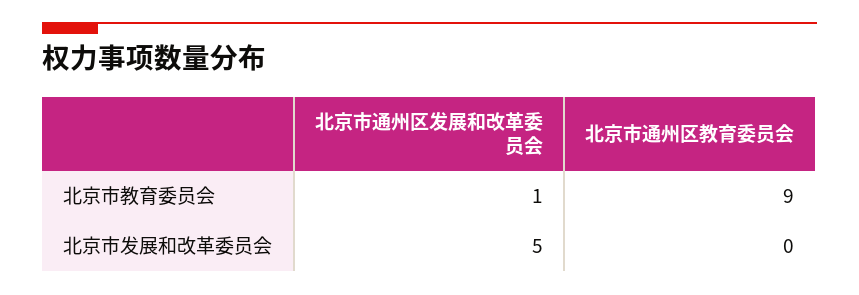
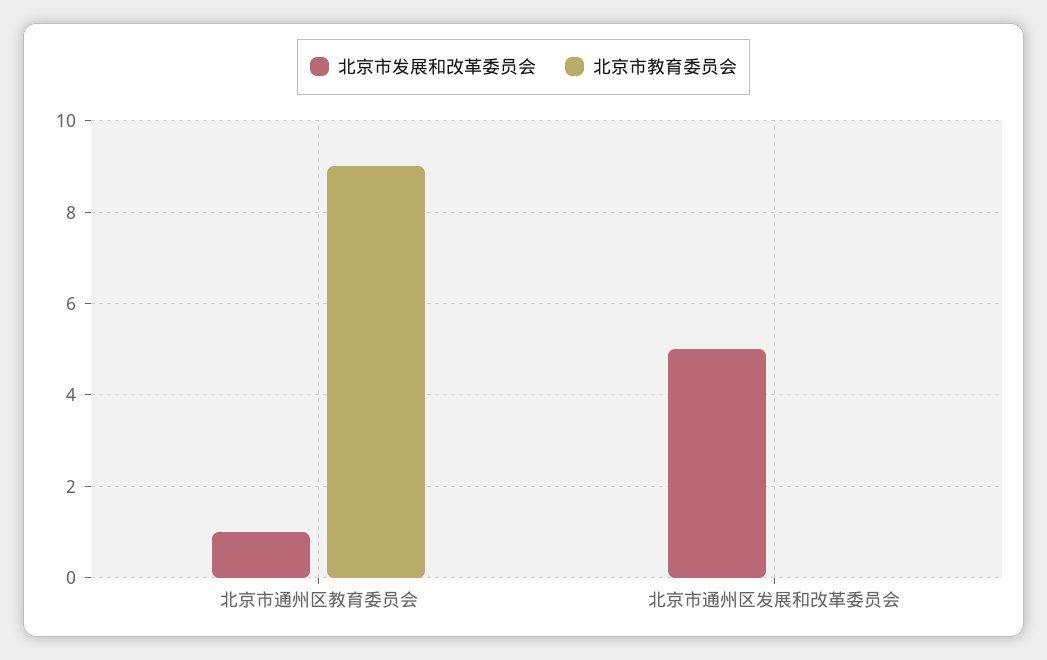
  {
    "北京市教育委员会": {
-     "北京市通州区发展和改革委员会": 1,
+     "北京市通州区发展和改革委员会": 0,
      "北京市通州区教育委员会": 9
    },
    "北京市发展和改革委员会": {
      "北京市通州区发展和改革委员会": 5,
-     "北京市通州区教育委员会": 0
+     "北京市通州区教育委员会": 1
    }
  }

